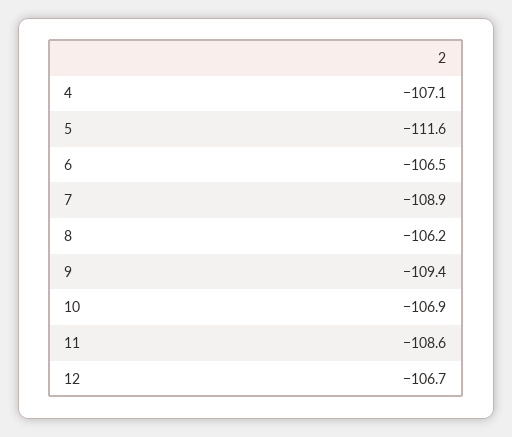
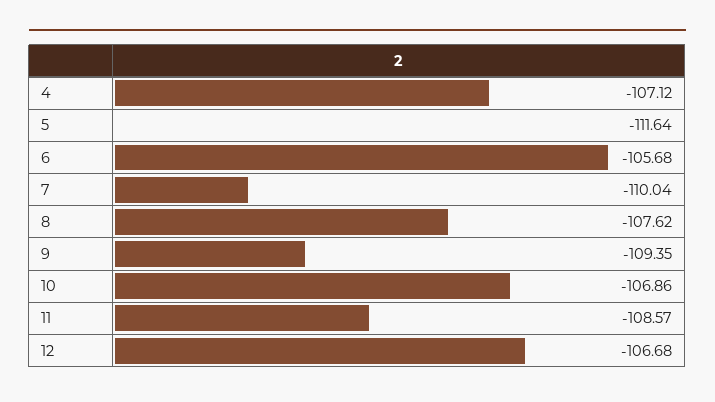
  {
    "4": -107.12,
    "5": -111.64,
-   "6": -106.5,
+   "6": -105.68,
-   "7": -108.9,
+   "7": -110.04,
-   "8": -106.2,
+   "8": -107.62,
    "9": -109.35,
    "10": -106.86,
    "11": -108.57,
    "12": -106.68
  }

